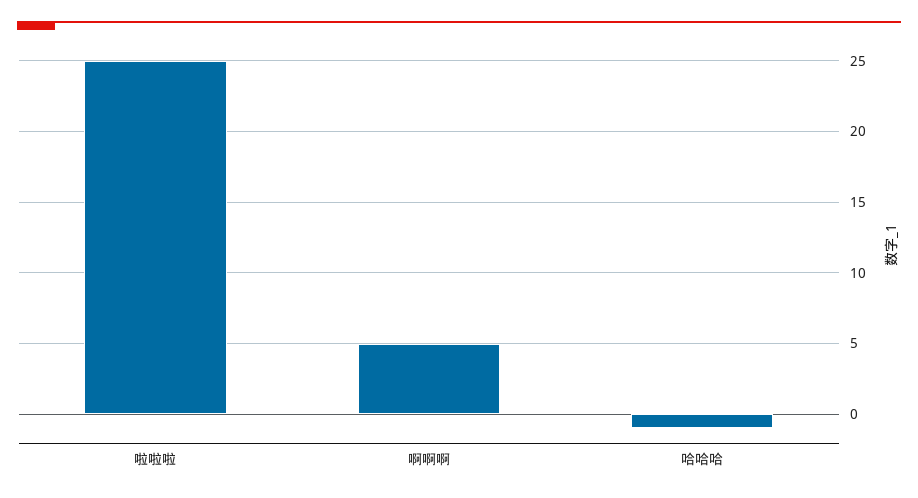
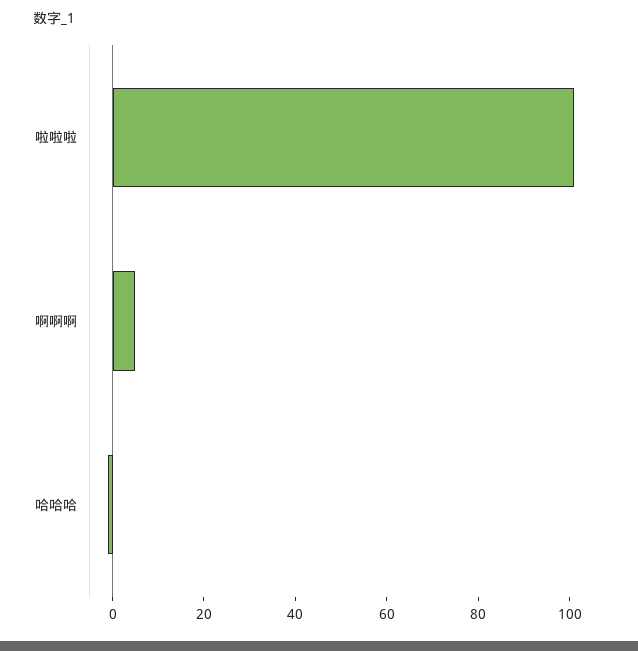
  {
-   "啦啦啦": 25,
+   "啦啦啦": 100,
    "啊啊啊": 5,
    "哈哈哈": -1
  }

